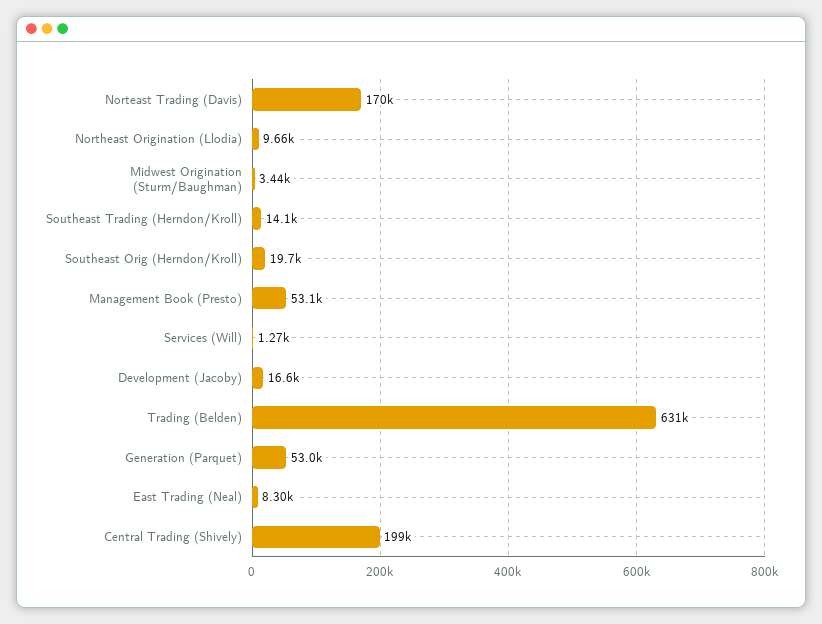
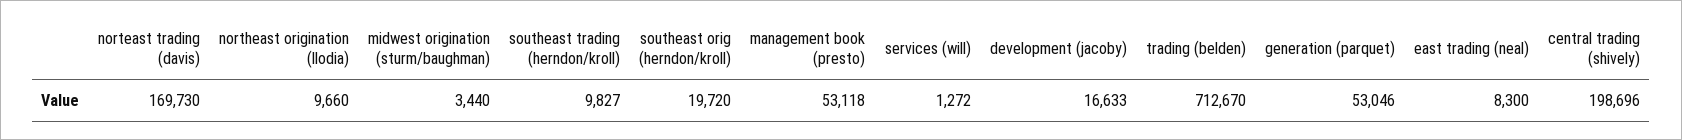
  {
    "Norteast Trading (Davis)": 169730,
    "Northeast Origination (Llodia)": 9660,
    "Midwest Origination (Sturm/Baughman)": 3440,
-   "Southeast Trading (Herndon/Kroll)": 14100,
+   "Southeast Trading (Herndon/Kroll)": 9827,
    "Southeast Orig (Herndon/Kroll)": 19720,
    "Management Book (Presto)": 53118,
    "Services (Will)": 1272,
    "Development (Jacoby)": 16633,
-   "Trading (Belden)": 631000,
+   "Trading (Belden)": 712670,
    "Generation (Parquet)": 53046,
    "East Trading (Neal)": 8300,
    "Central Trading (Shively)": 198696
  }

